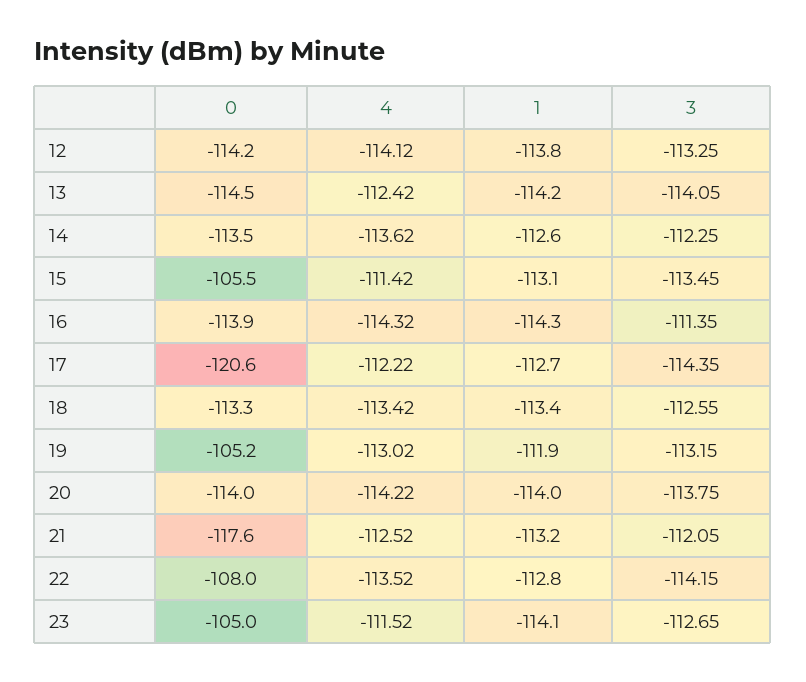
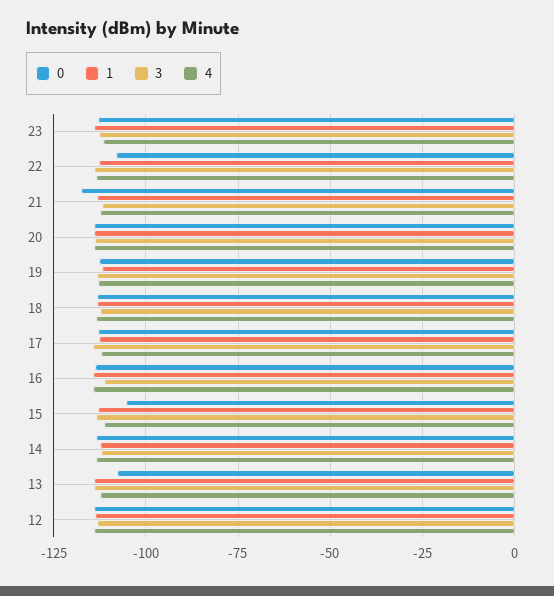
  {
    "0": {
      "12": -114.2,
-     "13": -114.5,
+     "13": -107.5,
      "14": -113.5,
      "15": -105.5,
      "16": -113.9,
-     "17": -120.6,
+     "17": -112.5,
      "18": -113.3,
-     "19": -105.2,
+     "19": -112.5,
      "20": -114,
      "21": -117.6,
      "22": -108,
-     "23": -105
+     "23": -112.5
    },
    "4": {
      "12": -114.12,
      "13": -112.42,
      "14": -113.62,
      "15": -111.42,
      "16": -114.32,
      "17": -112.22,
      "18": -113.42,
      "19": -113.02,
      "20": -114.22,
      "21": -112.52,
      "22": -113.52,
      "23": -111.52
    },
    "1": {
      "12": -113.8,
      "13": -114.2,
      "14": -112.6,
      "15": -113.1,
      "16": -114.3,
      "17": -112.7,
      "18": -113.4,
      "19": -111.9,
      "20": -114,
      "21": -113.2,
      "22": -112.8,
      "23": -114.1
    },
    "3": {
      "12": -113.25,
      "13": -114.05,
      "14": -112.25,
      "15": -113.45,
      "16": -111.35,
      "17": -114.35,
      "18": -112.55,
      "19": -113.15,
      "20": -113.75,
      "21": -112.05,
      "22": -114.15,
      "23": -112.65
    }
  }

